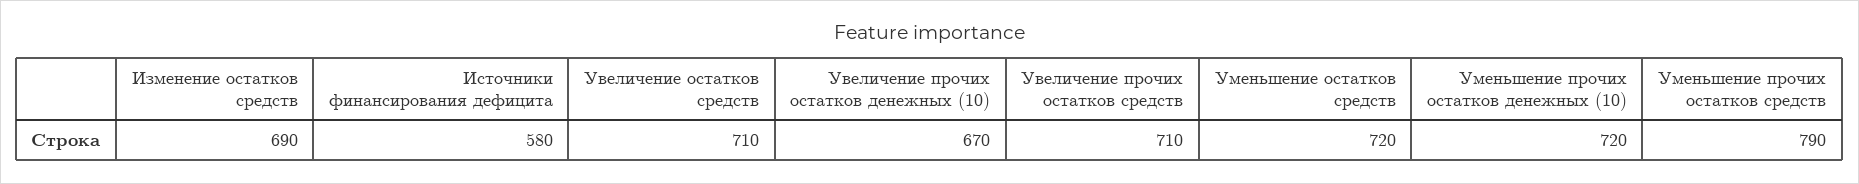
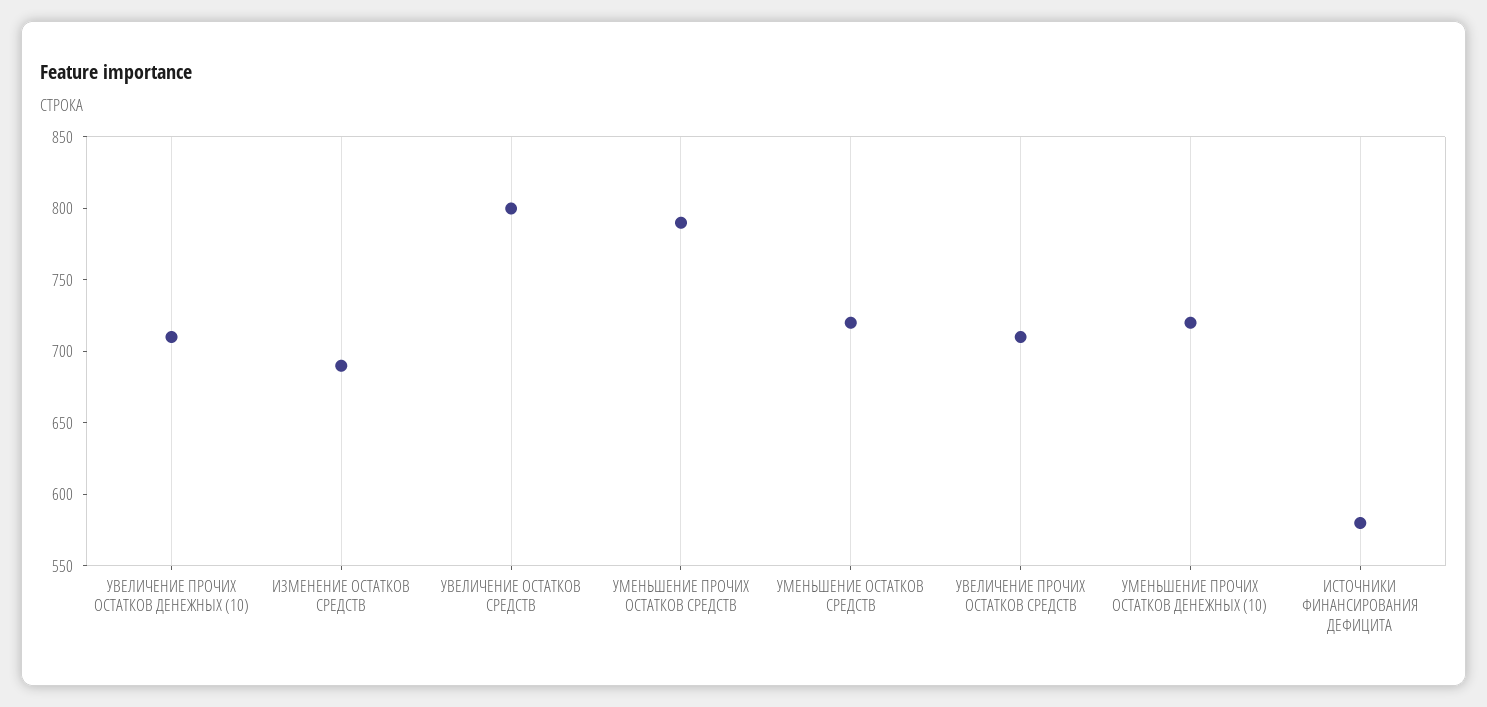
  {
    "Изменение остатков средств": 690,
    "Источники финансирования дефицита": 580,
-   "Увеличение остатков средств": 710,
+   "Увеличение остатков средств": 800,
-   "Увеличение прочих остатков денежных (10)": 670,
+   "Увеличение прочих остатков денежных (10)": 710,
    "Увеличение прочих остатков средств": 710,
    "Уменьшение остатков средств": 720,
    "Уменьшение прочих остатков денежных (10)": 720,
    "Уменьшение прочих остатков средств": 790
  }

